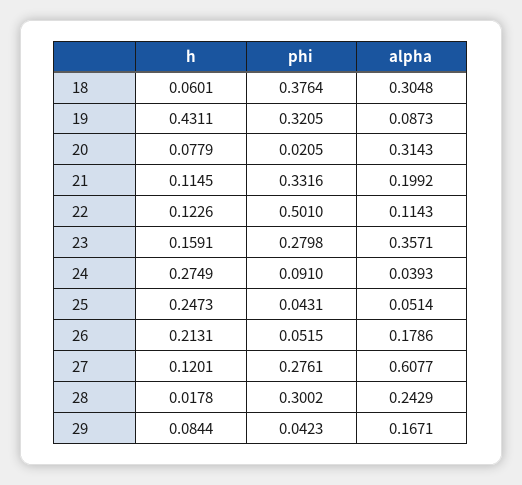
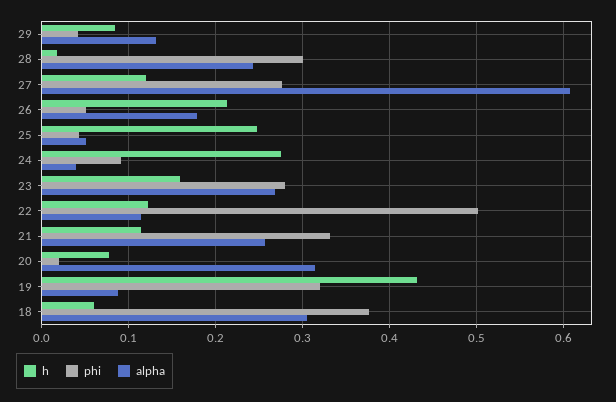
  {
    "h": {
      "18": 0.0601,
      "19": 0.4311,
      "20": 0.0779,
      "21": 0.1145,
      "22": 0.1226,
      "23": 0.1591,
      "24": 0.2749,
      "25": 0.2473,
      "26": 0.2131,
      "27": 0.1201,
      "28": 0.0178,
      "29": 0.0844
    },
    "phi": {
      "18": 0.3764,
      "19": 0.3205,
      "20": 0.0205,
      "21": 0.3316,
      "22": 0.501,
      "23": 0.2798,
      "24": 0.091,
      "25": 0.0431,
      "26": 0.0515,
      "27": 0.2761,
      "28": 0.3002,
      "29": 0.0423
    },
    "alpha": {
      "18": 0.3048,
      "19": 0.0873,
      "20": 0.3143,
-     "21": 0.1992,
+     "21": 0.26,
      "22": 0.1143,
-     "23": 0.3571,
+     "23": 0.27,
      "24": 0.0393,
      "25": 0.0514,
      "26": 0.1786,
      "27": 0.6077,
      "28": 0.2429,
-     "29": 0.1671
+     "29": 0.13
    }
  }

